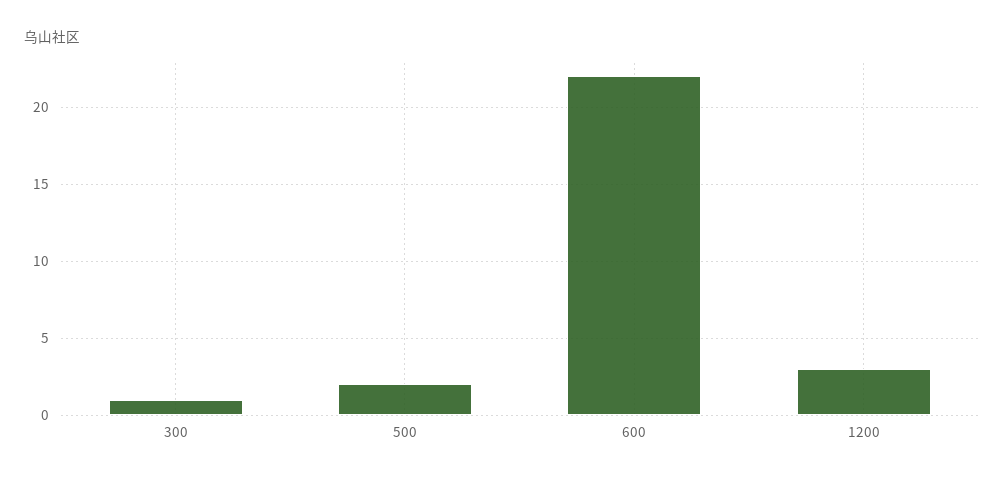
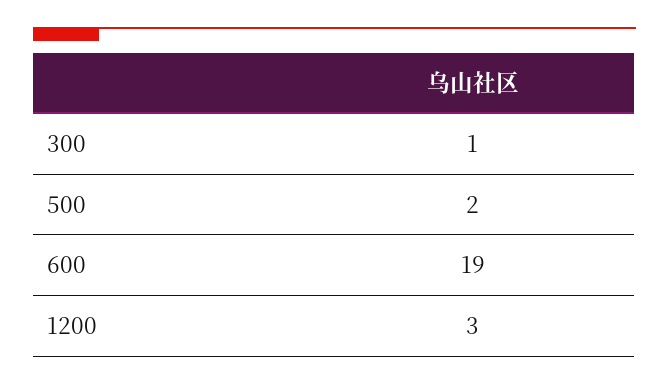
  {
    "300": 1,
    "500": 2,
-   "600": 22,
+   "600": 19,
    "1200": 3
  }

